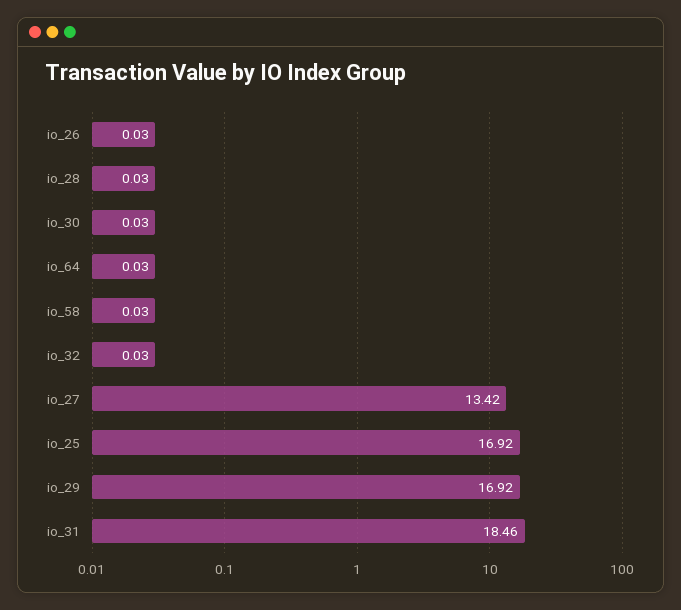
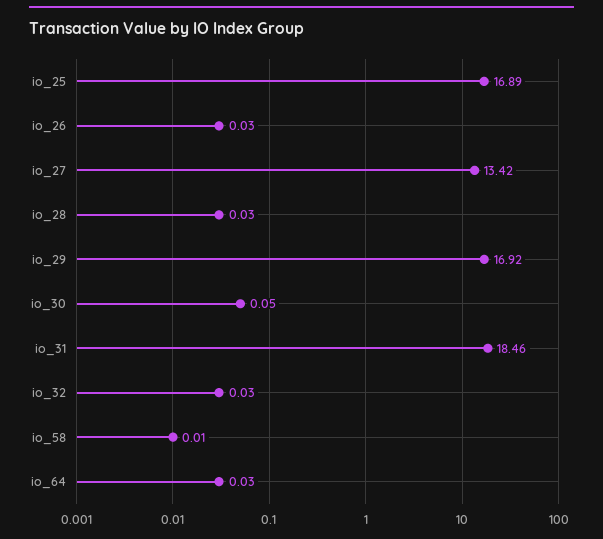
  {
    "io_26": 0.03,
    "io_28": 0.03,
-   "io_30": 0.03,
+   "io_30": 0.05,
    "io_64": 0.03,
-   "io_58": 0.03,
+   "io_58": 0.01,
    "io_32": 0.03,
    "io_27": 13.42,
-   "io_25": 16.92,
+   "io_25": 16.89,
    "io_29": 16.92,
    "io_31": 18.46
  }

